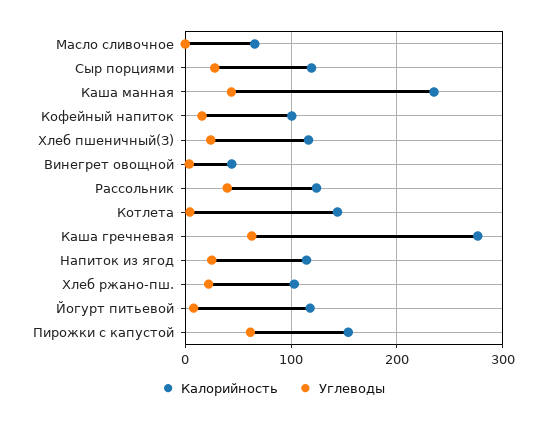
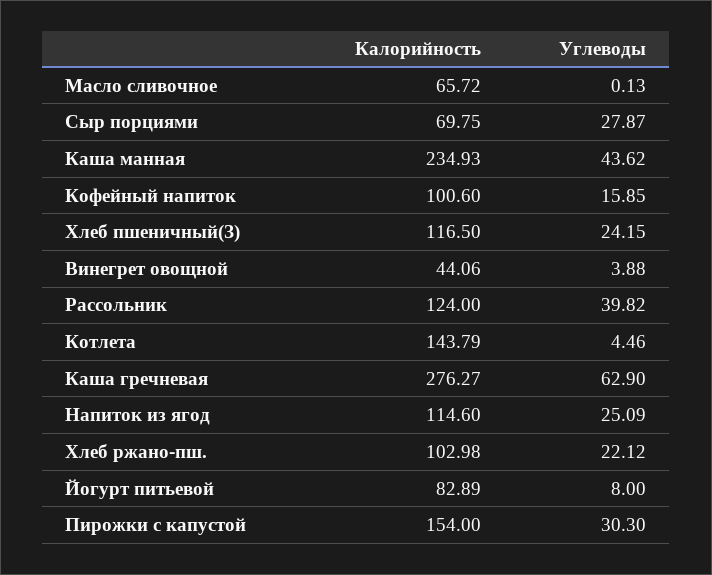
  {
    "Калорийность": {
      "Масло сливочное": 65.72,
-     "Сыр порциями": 120,
+     "Сыр порциями": 69.75,
      "Каша манная": 234.93,
      "Кофейный напиток": 100.6,
      "Хлеб пшеничный(З)": 116.5,
      "Винегрет овощной": 44.06,
      "Рассольник": 124,
      "Котлета": 143.79,
      "Каша гречневая": 276.27,
      "Напиток из ягод": 114.6,
      "Хлеб ржано-пш.": 102.98,
-     "Йогурт питьевой": 120,
+     "Йогурт питьевой": 82.89,
      "Пирожки с капустой": 154
    },
    "Углеводы": {
      "Масло сливочное": 0.13,
      "Сыр порциями": 27.87,
      "Каша манная": 43.62,
      "Кофейный напиток": 15.85,
      "Хлеб пшеничный(З)": 24.15,
      "Винегрет овощной": 3.88,
      "Рассольник": 39.82,
      "Котлета": 4.46,
      "Каша гречневая": 62.9,
      "Напиток из ягод": 25.09,
      "Хлеб ржано-пш.": 22.12,
      "Йогурт питьевой": 8,
-     "Пирожки с капустой": 60
+     "Пирожки с капустой": 30.3
    }
  }

